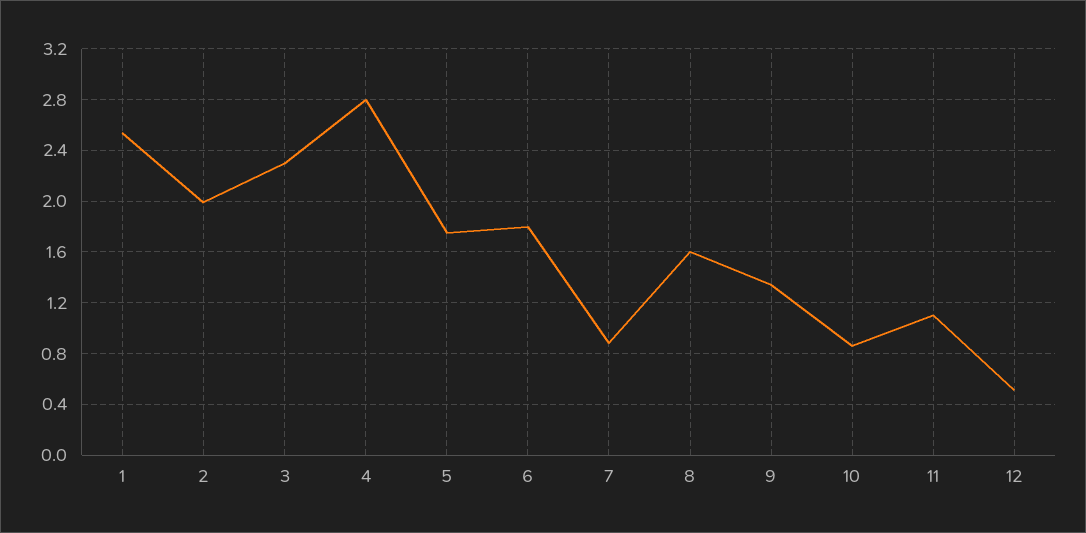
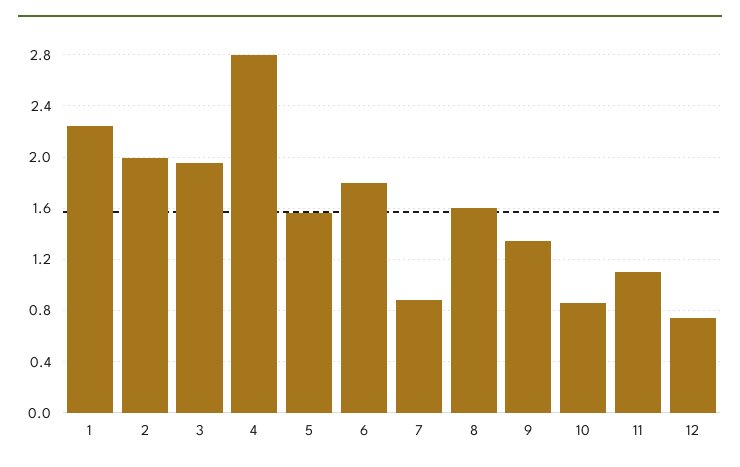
  {
-   "1": 2.55,
+   "1": 2.25,
    "2": 2,
-   "3": 2.3,
+   "3": 1.95,
    "4": 2.8,
-   "5": 1.75,
+   "5": 1.55,
    "6": 1.8,
    "7": 0.9,
    "8": 1.6,
    "9": 1.35,
    "10": 0.85,
    "11": 1.1,
-   "12": 0.5
+   "12": 0.75
  }

